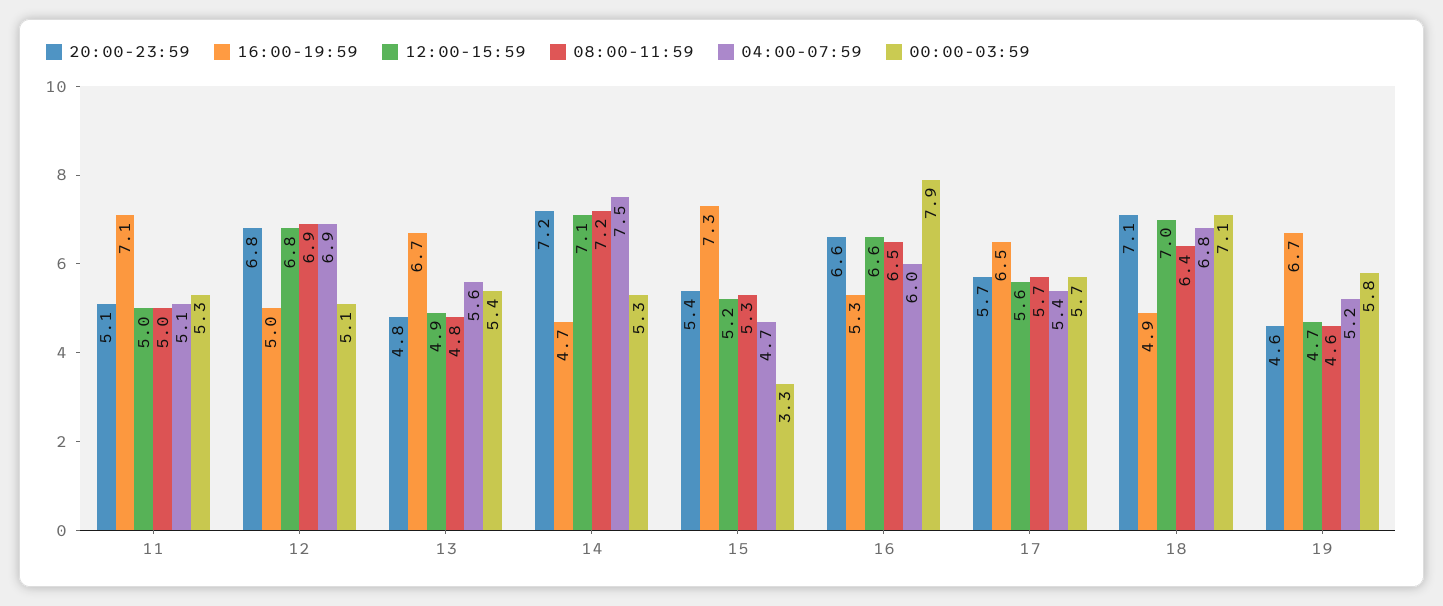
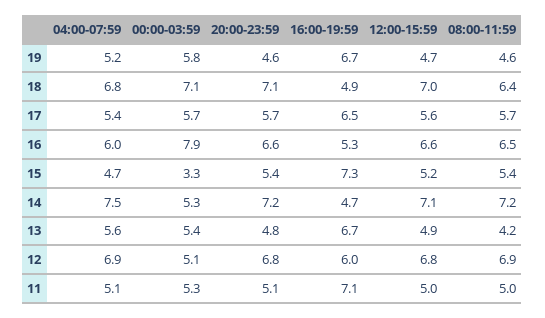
  {
    "20:00-23:59": {
      "11": 5.1,
      "12": 6.8,
      "13": 4.8,
      "14": 7.2,
      "15": 5.4,
      "16": 6.6,
      "17": 5.7,
      "18": 7.1,
      "19": 4.6
    },
    "16:00-19:59": {
      "11": 7.1,
-     "12": 5,
+     "12": 6,
      "13": 6.7,
      "14": 4.7,
      "15": 7.3,
      "16": 5.3,
      "17": 6.5,
      "18": 4.9,
      "19": 6.7
    },
    "12:00-15:59": {
      "11": 5,
      "12": 6.8,
      "13": 4.9,
      "14": 7.1,
      "15": 5.2,
      "16": 6.6,
      "17": 5.6,
      "18": 7,
      "19": 4.7
    },
    "08:00-11:59": {
      "11": 5,
      "12": 6.9,
-     "13": 4.8,
+     "13": 4.2,
      "14": 7.2,
-     "15": 5.3,
+     "15": 5.4,
      "16": 6.5,
      "17": 5.7,
      "18": 6.4,
      "19": 4.6
    },
    "04:00-07:59": {
      "11": 5.1,
      "12": 6.9,
      "13": 5.6,
      "14": 7.5,
      "15": 4.7,
      "16": 6,
      "17": 5.4,
      "18": 6.8,
      "19": 5.2
    },
    "00:00-03:59": {
      "11": 5.3,
      "12": 5.1,
      "13": 5.4,
      "14": 5.3,
      "15": 3.3,
      "16": 7.9,
      "17": 5.7,
      "18": 7.1,
      "19": 5.8
    }
  }

